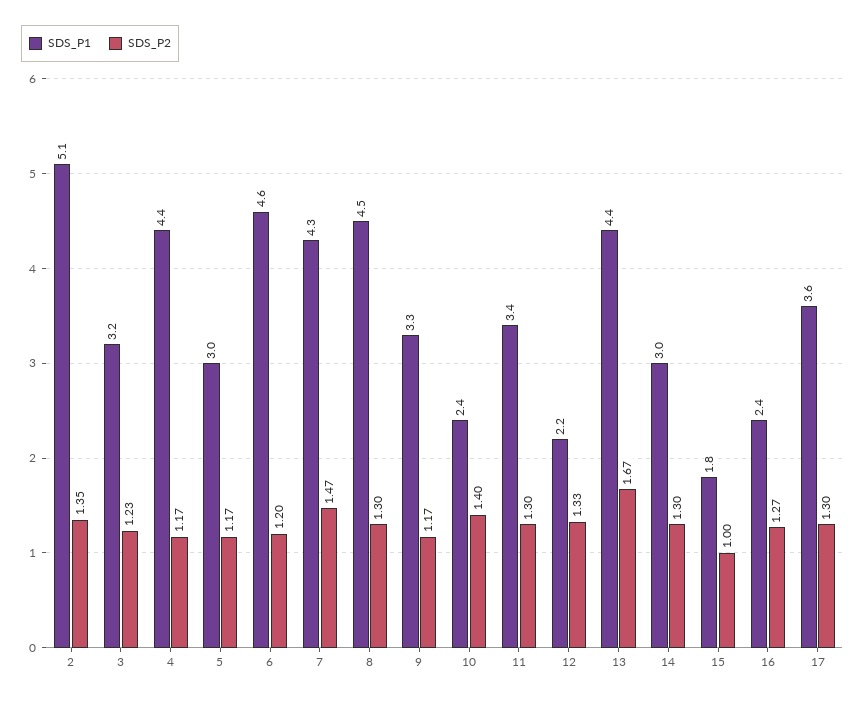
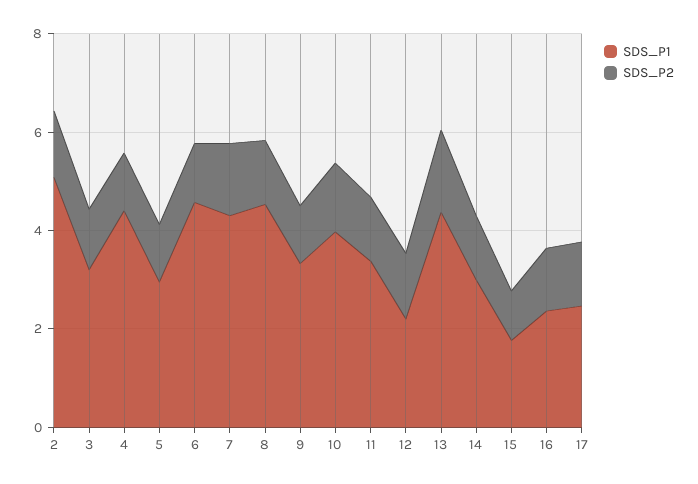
  {
    "SDS_P1": {
      "2": 5.1,
      "3": 3.2,
      "4": 4.4,
      "5": 3,
      "6": 4.6,
      "7": 4.3,
      "8": 4.5,
      "9": 3.3,
-     "10": 2.4,
+     "10": 4,
      "11": 3.4,
      "12": 2.2,
      "13": 4.4,
      "14": 3,
      "15": 1.8,
      "16": 2.4,
-     "17": 3.6
+     "17": 2.5
    },
    "SDS_P2": {
      "2": 1.35,
      "3": 1.23,
      "4": 1.17,
      "5": 1.17,
      "6": 1.2,
      "7": 1.47,
      "8": 1.3,
      "9": 1.17,
      "10": 1.4,
      "11": 1.3,
      "12": 1.33,
      "13": 1.67,
      "14": 1.3,
      "15": 1,
      "16": 1.27,
      "17": 1.3
    }
  }

